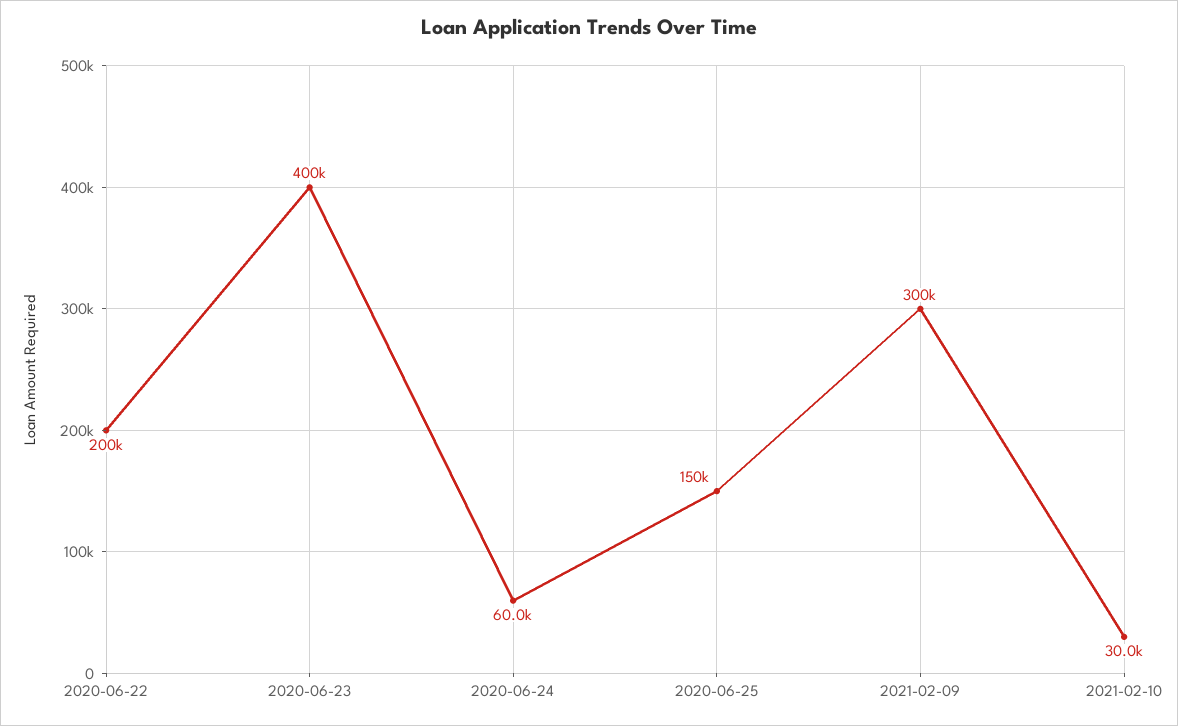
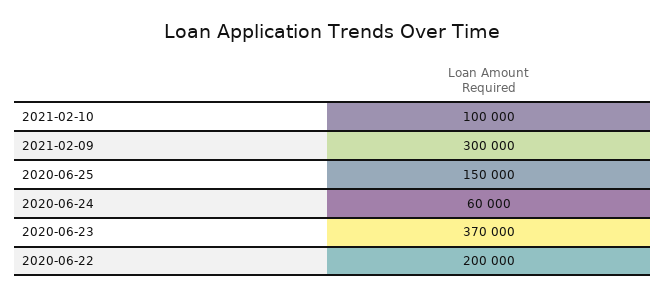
  {
    "2020-06-22": 200000,
-   "2020-06-23": 400000,
+   "2020-06-23": 370000,
    "2020-06-24": 60000,
    "2020-06-25": 150000,
    "2021-02-09": 300000,
-   "2021-02-10": 30000
+   "2021-02-10": 100000
  }

